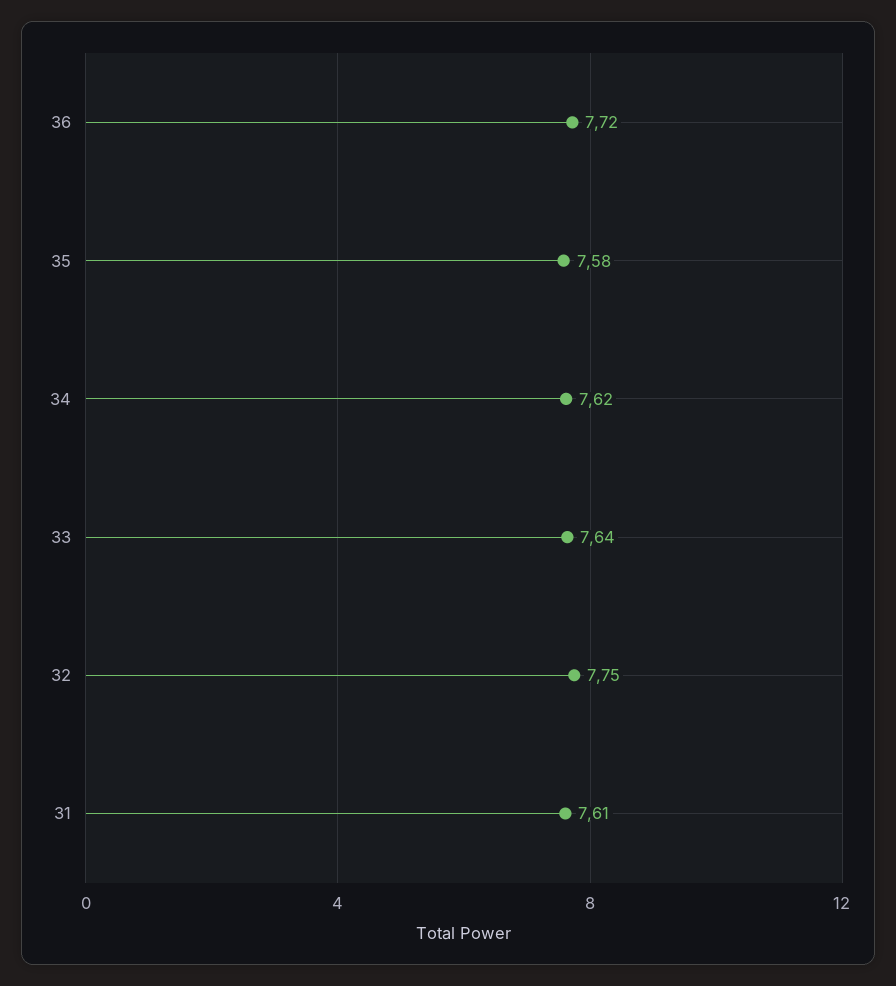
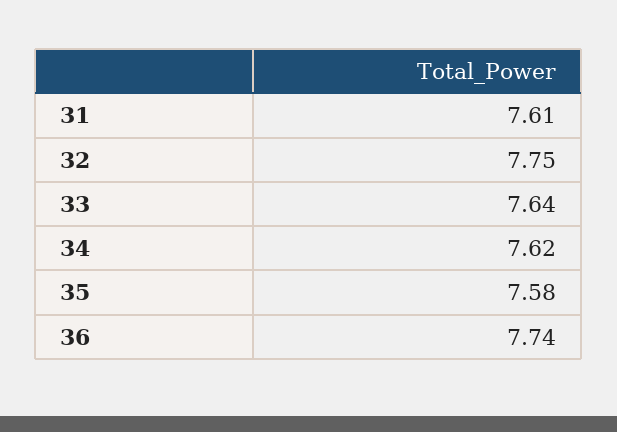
  {
-   "36": 7.72,
+   "36": 7.74,
    "35": 7.58,
    "34": 7.62,
    "33": 7.64,
    "32": 7.75,
    "31": 7.61
  }

